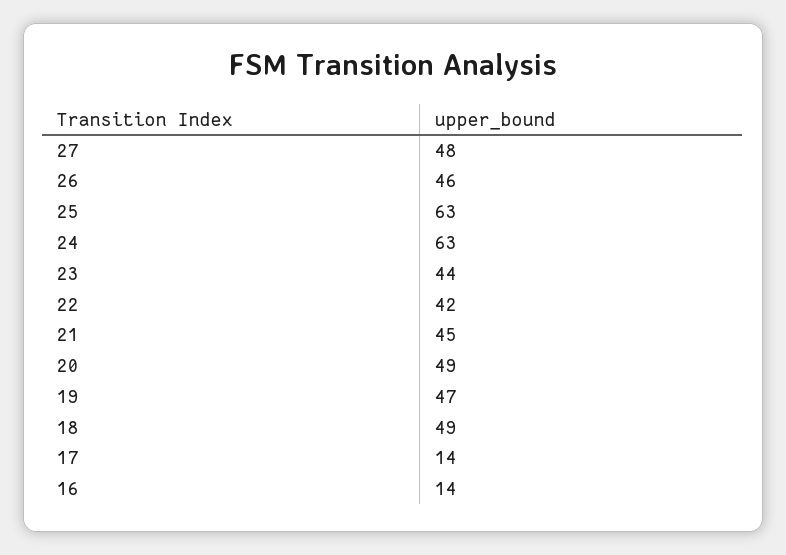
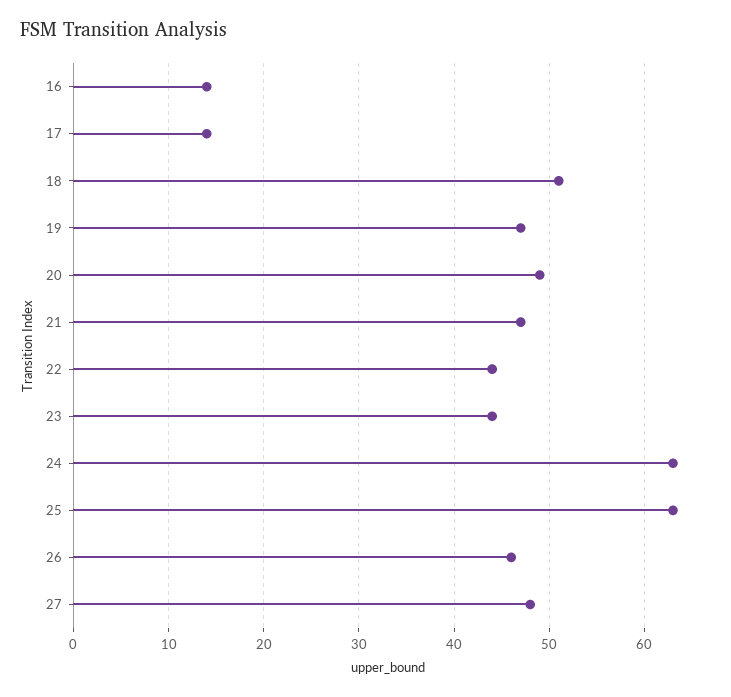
  {
    "27": 48,
    "26": 46,
    "25": 63,
    "24": 63,
    "23": 44,
-   "22": 42,
+   "22": 44,
-   "21": 45,
+   "21": 47,
    "20": 49,
    "19": 47,
-   "18": 49,
+   "18": 51,
    "17": 14,
    "16": 14
  }

